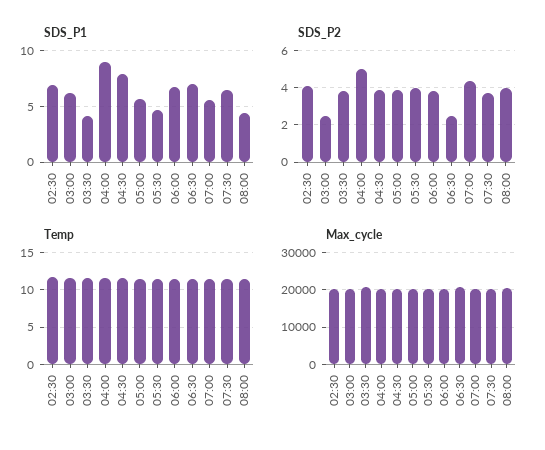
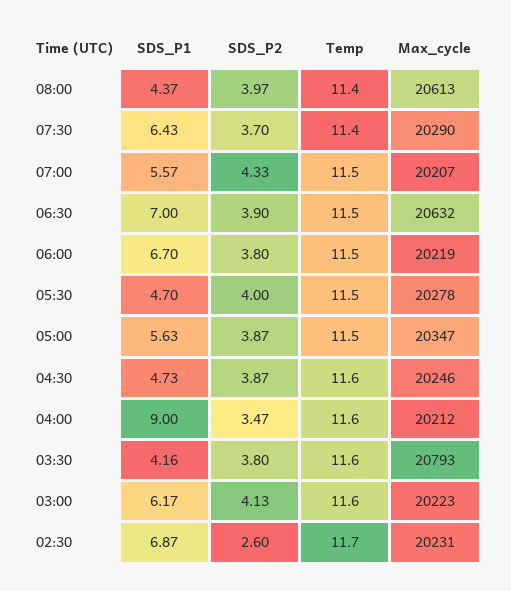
  {
    "SDS_P1": {
      "02:30": 6.87,
      "03:00": 6.17,
      "03:30": 4.16,
      "04:00": 9,
-     "04:30": 8,
+     "04:30": 4.73,
      "05:00": 5.63,
      "05:30": 4.7,
      "06:00": 6.7,
      "06:30": 7,
      "07:00": 5.57,
      "07:30": 6.43,
      "08:00": 4.37
    },
    "SDS_P2": {
-     "02:30": 4,
+     "02:30": 2.6,
-     "03:00": 2.5,
+     "03:00": 4.13,
      "03:30": 3.8,
-     "04:00": 5,
+     "04:00": 3.47,
      "04:30": 3.87,
      "05:00": 3.87,
      "05:30": 4,
      "06:00": 3.8,
-     "06:30": 2.5,
+     "06:30": 3.9,
      "07:00": 4.33,
      "07:30": 3.7,
      "08:00": 3.97
    },
    "Temp": {
      "02:30": 11.7,
      "03:00": 11.6,
      "03:30": 11.6,
      "04:00": 11.6,
      "04:30": 11.6,
      "05:00": 11.5,
      "05:30": 11.5,
      "06:00": 11.5,
      "06:30": 11.5,
      "07:00": 11.5,
      "07:30": 11.4,
      "08:00": 11.4
    },
    "Max_cycle": {
      "02:30": 20231,
      "03:00": 20223,
      "03:30": 20793,
      "04:00": 20212,
      "04:30": 20246,
      "05:00": 20347,
      "05:30": 20278,
      "06:00": 20219,
      "06:30": 20632,
      "07:00": 20207,
      "07:30": 20290,
      "08:00": 20613
    }
  }

